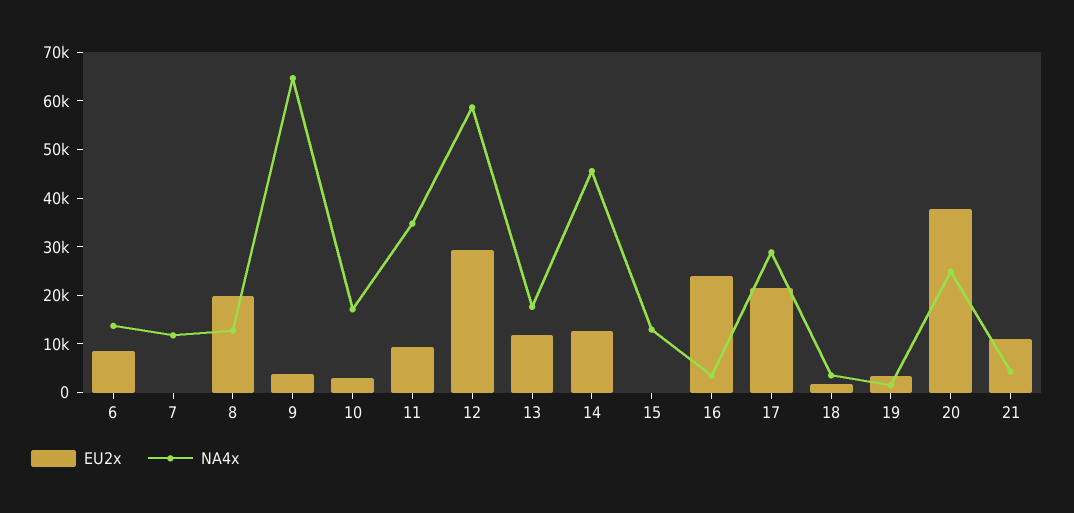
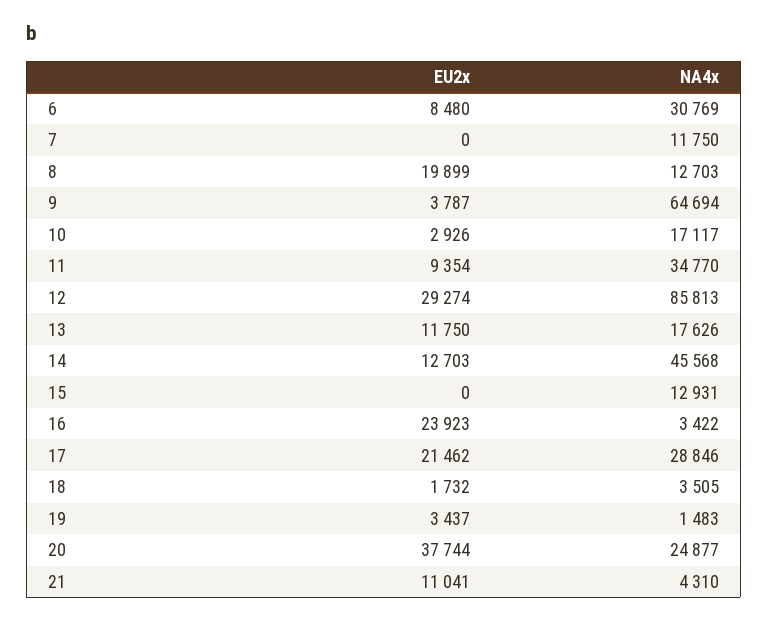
  {
    "EU2x": {
      "6": 8480,
      "7": 0,
      "8": 19899,
      "9": 3787,
      "10": 2926,
      "11": 9354,
      "12": 29274,
      "13": 11750,
      "14": 12703,
      "15": 0,
      "16": 23923,
      "17": 21462,
      "18": 1732,
      "19": 3437,
      "20": 37744,
      "21": 11041
    },
    "NA4x": {
-     "6": 14000,
+     "6": 30769,
      "7": 11750,
      "8": 12703,
      "9": 64694,
      "10": 17117,
      "11": 34770,
-     "12": 58000,
+     "12": 85813,
      "13": 17626,
      "14": 45568,
      "15": 12931,
      "16": 3422,
      "17": 28846,
      "18": 3505,
      "19": 1483,
      "20": 24877,
      "21": 4310
    }
  }

